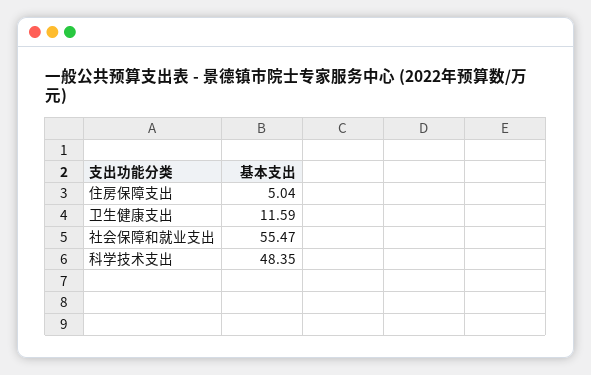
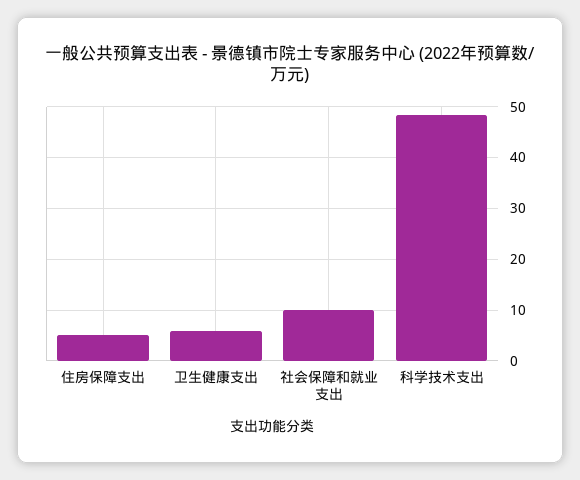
  {
    "住房保障支出": 5.04,
-   "卫生健康支出": 11.59,
+   "卫生健康支出": 6,
-   "社会保障和就业支出": 55.47,
+   "社会保障和就业支出": 10,
    "科学技术支出": 48.35
  }

